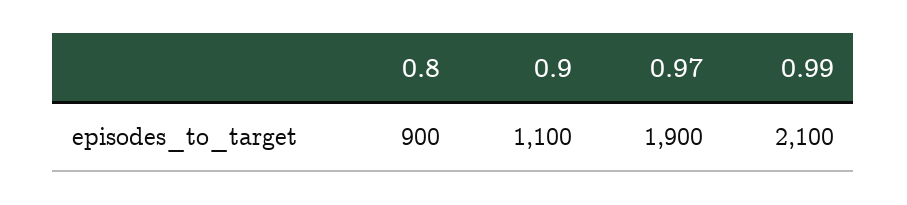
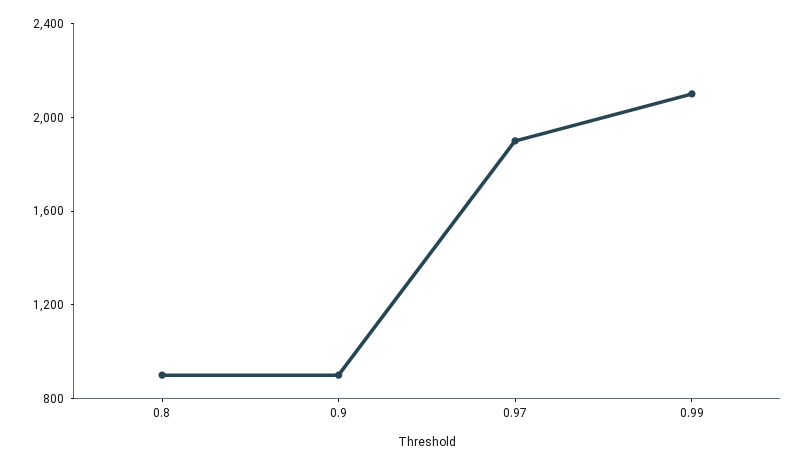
  {
    "0.8": 900,
-   "0.9": 1100,
+   "0.9": 900,
    "0.97": 1900,
    "0.99": 2100
  }

